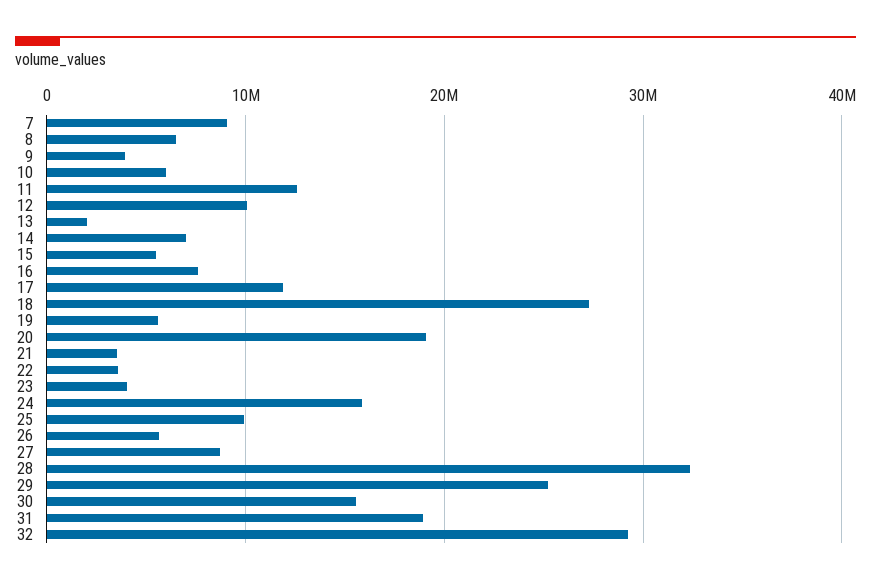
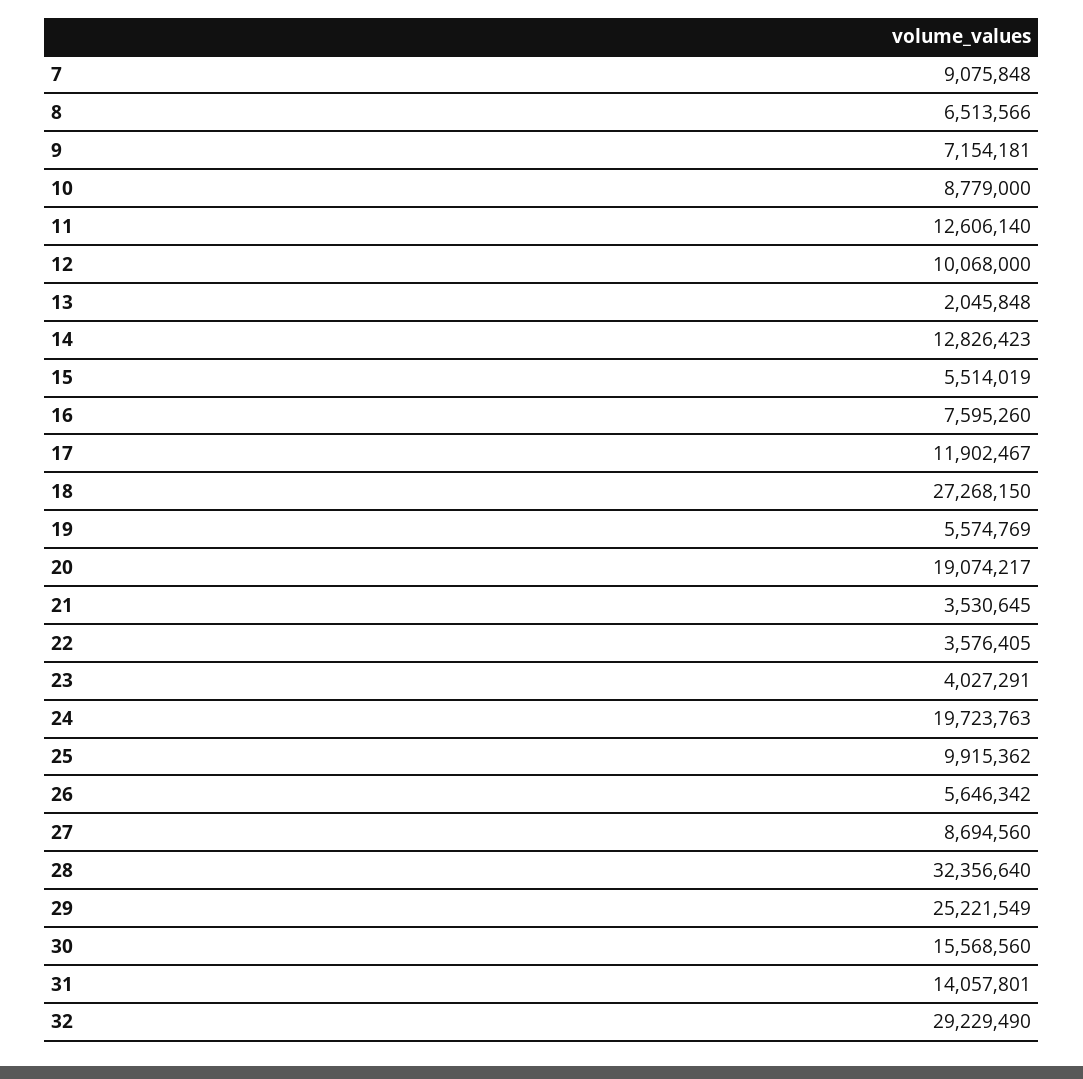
  {
    "7": 9075848,
    "8": 6513566,
-   "9": 4000000,
+   "9": 7154181,
-   "10": 6000000,
+   "10": 8779000,
    "11": 12606140,
    "12": 10068000,
    "13": 2045848,
-   "14": 7000000,
+   "14": 12826423,
    "15": 5514019,
    "16": 7595260,
    "17": 11902467,
    "18": 27268150,
    "19": 5574769,
    "20": 19074217,
    "21": 3530645,
    "22": 3576405,
    "23": 4027291,
-   "24": 16000000,
+   "24": 19723763,
    "25": 9915362,
    "26": 5646342,
    "27": 8694560,
    "28": 32356640,
    "29": 25221549,
    "30": 15568560,
-   "31": 19000000,
+   "31": 14057801,
    "32": 29229490
  }

